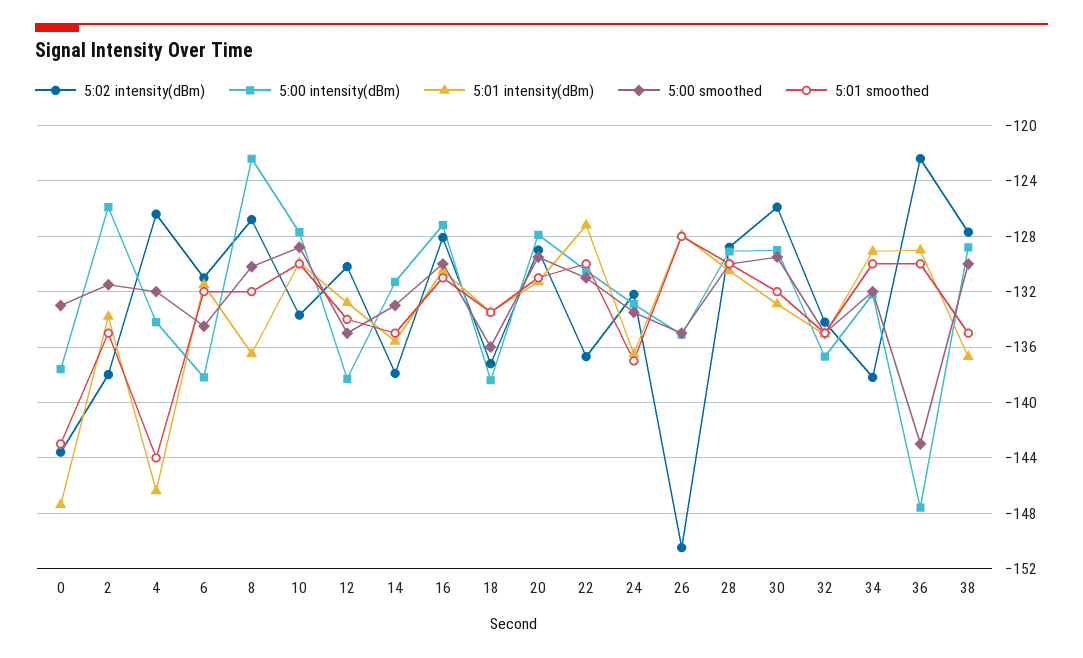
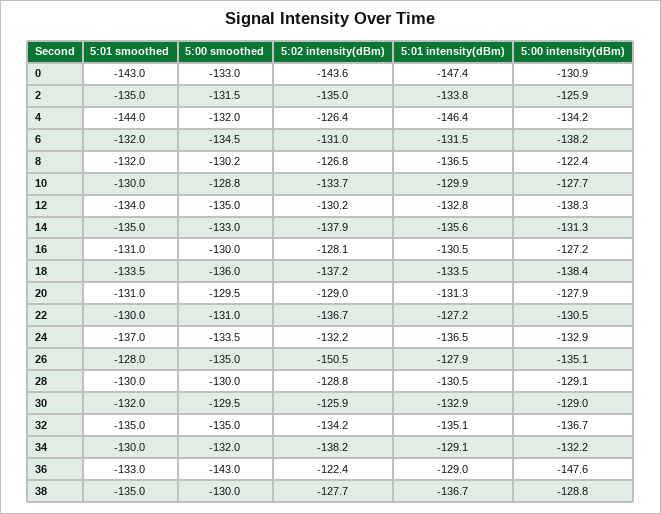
  {
    "5:02 intensity(dBm)": {
      "0": -143.6,
-     "2": -138,
+     "2": -135,
      "4": -126.4,
      "6": -131,
      "8": -126.8,
      "10": -133.7,
      "12": -130.2,
      "14": -137.9,
      "16": -128.1,
      "18": -137.2,
      "20": -129,
      "22": -136.7,
      "24": -132.2,
      "26": -150.5,
      "28": -128.8,
      "30": -125.9,
      "32": -134.2,
      "34": -138.2,
      "36": -122.4,
      "38": -127.7
    },
    "5:00 intensity(dBm)": {
-     "0": -137.5,
+     "0": -130.9,
      "2": -125.9,
      "4": -134.2,
      "6": -138.2,
      "8": -122.4,
      "10": -127.7,
      "12": -138.3,
      "14": -131.3,
      "16": -127.2,
      "18": -138.4,
      "20": -127.9,
      "22": -130.5,
      "24": -132.9,
      "26": -135.1,
      "28": -129.1,
      "30": -129,
      "32": -136.7,
      "34": -132.2,
      "36": -147.6,
      "38": -128.8
    },
    "5:01 intensity(dBm)": {
      "0": -147.4,
      "2": -133.8,
      "4": -146.4,
      "6": -131.5,
      "8": -136.5,
      "10": -129.9,
      "12": -132.8,
      "14": -135.6,
      "16": -130.5,
      "18": -133.5,
      "20": -131.3,
      "22": -127.2,
      "24": -136.5,
      "26": -127.9,
      "28": -130.5,
      "30": -132.9,
      "32": -135.1,
      "34": -129.1,
      "36": -129,
      "38": -136.7
    },
    "5:00 smoothed": {
      "0": -133,
      "2": -131.5,
      "4": -132,
      "6": -134.5,
      "8": -130.2,
      "10": -128.8,
      "12": -135,
      "14": -133,
      "16": -130,
      "18": -136,
      "20": -129.5,
      "22": -131,
      "24": -133.5,
      "26": -135,
      "28": -130,
      "30": -129.5,
      "32": -135,
      "34": -132,
      "36": -143,
      "38": -130
    },
    "5:01 smoothed": {
      "0": -143,
      "2": -135,
      "4": -144,
      "6": -132,
      "8": -132,
      "10": -130,
      "12": -134,
      "14": -135,
      "16": -131,
      "18": -133.5,
      "20": -131,
      "22": -130,
      "24": -137,
      "26": -128,
      "28": -130,
      "30": -132,
      "32": -135,
      "34": -130,
-     "36": -130,
+     "36": -133,
      "38": -135
    }
  }

